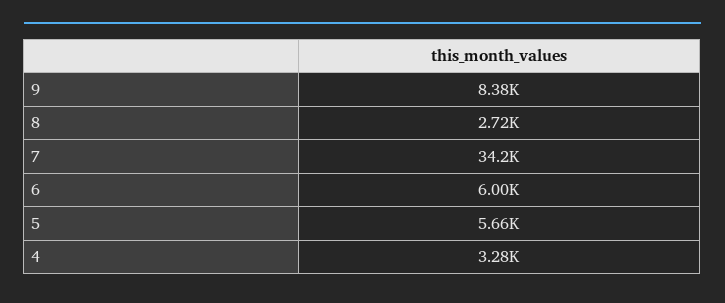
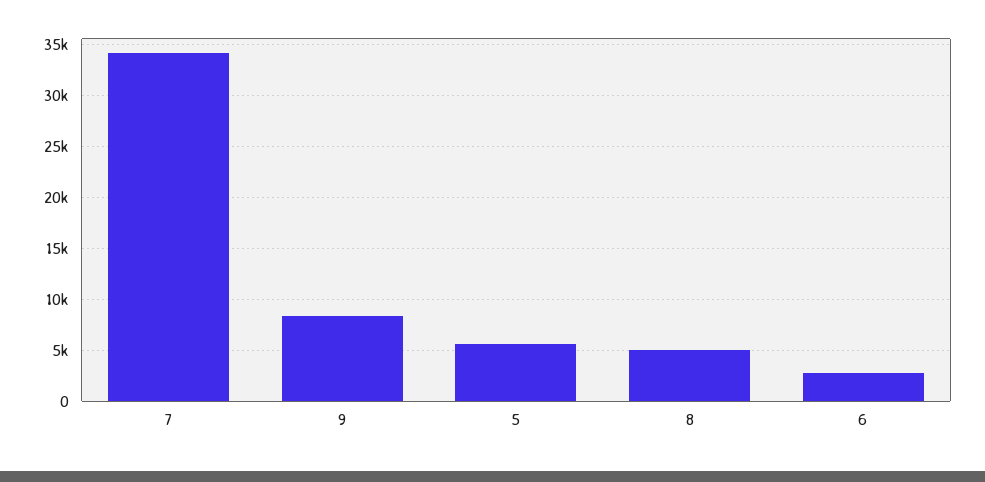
  {
    "9": 8380,
-   "8": 2720,
+   "8": 5000,
    "7": 34200,
-   "6": 6000,
+   "6": 3000,
-   "5": 5660,
+   "5": 5660
-   "4": 3280
  }

